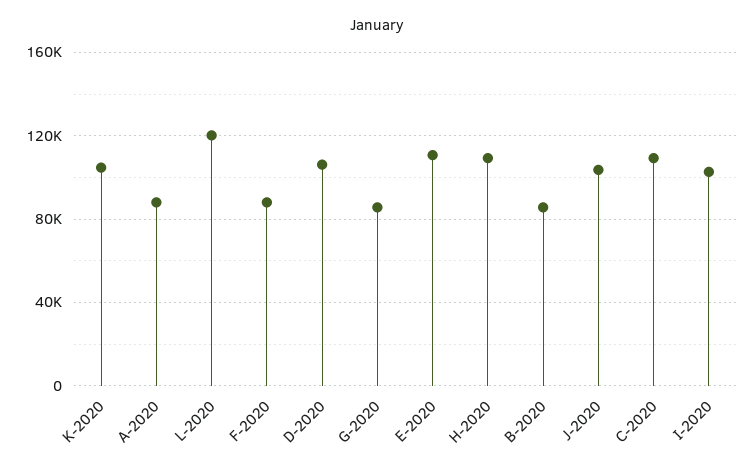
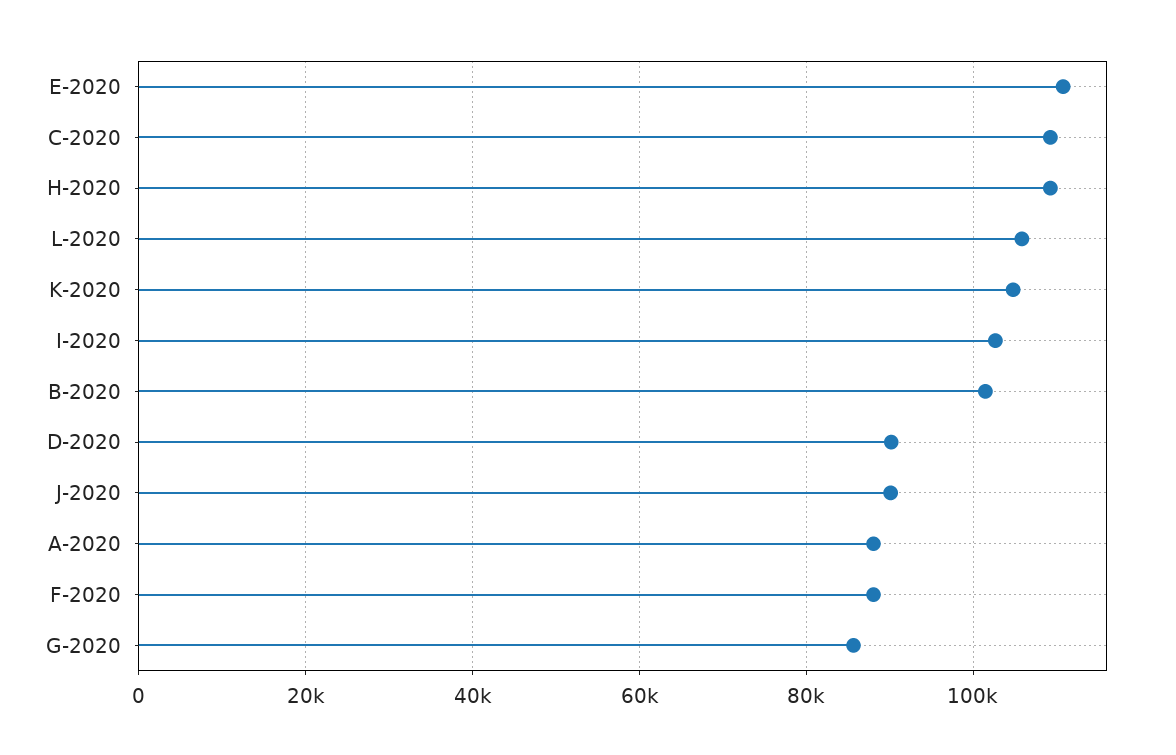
  {
    "K-2020": 104000,
    "A-2020": 88000,
-   "L-2020": 120000,
+   "L-2020": 106000,
    "F-2020": 88000,
-   "D-2020": 105000,
+   "D-2020": 90000,
    "G-2020": 86000,
    "E-2020": 110000,
    "H-2020": 110000,
-   "B-2020": 85000,
+   "B-2020": 102000,
-   "J-2020": 105000,
+   "J-2020": 90000,
    "C-2020": 110000,
    "I-2020": 102000
  }

